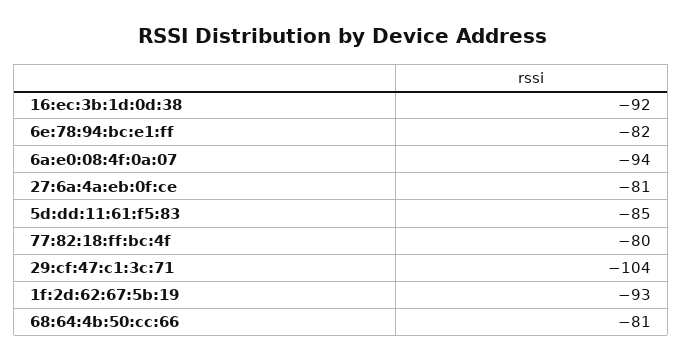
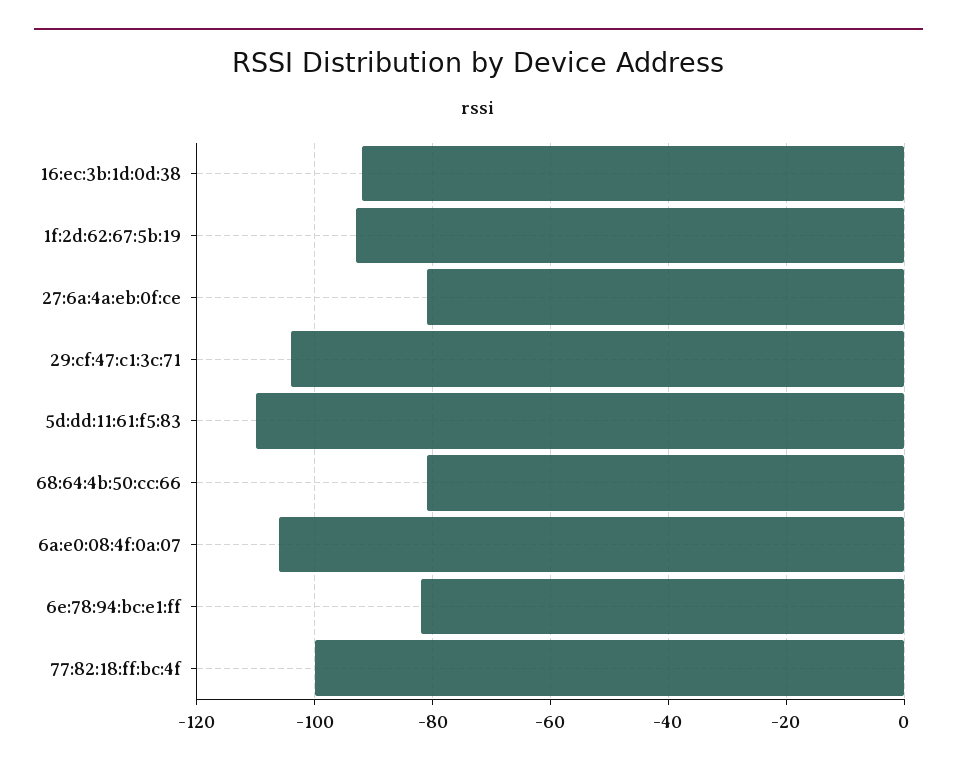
  {
    "16:ec:3b:1d:0d:38": -92,
    "6e:78:94:bc:e1:ff": -82,
-   "6a:e0:08:4f:0a:07": -94,
+   "6a:e0:08:4f:0a:07": -105,
    "27:6a:4a:eb:0f:ce": -81,
-   "5d:dd:11:61:f5:83": -85,
+   "5d:dd:11:61:f5:83": -110,
-   "77:82:18:ff:bc:4f": -80,
+   "77:82:18:ff:bc:4f": -100,
    "29:cf:47:c1:3c:71": -104,
    "1f:2d:62:67:5b:19": -93,
    "68:64:4b:50:cc:66": -81
  }

